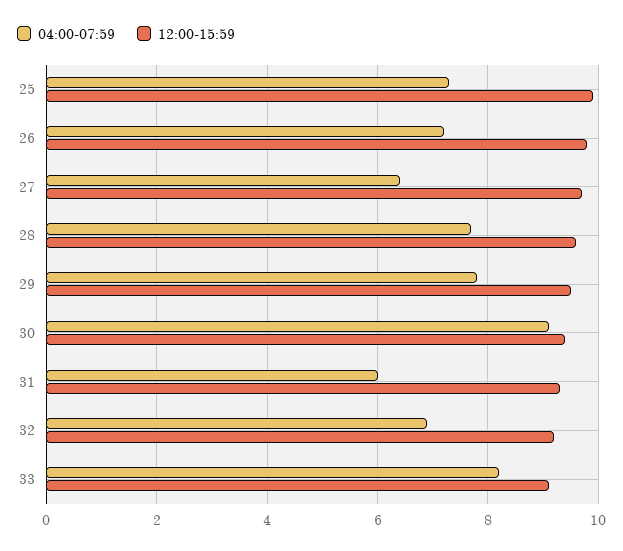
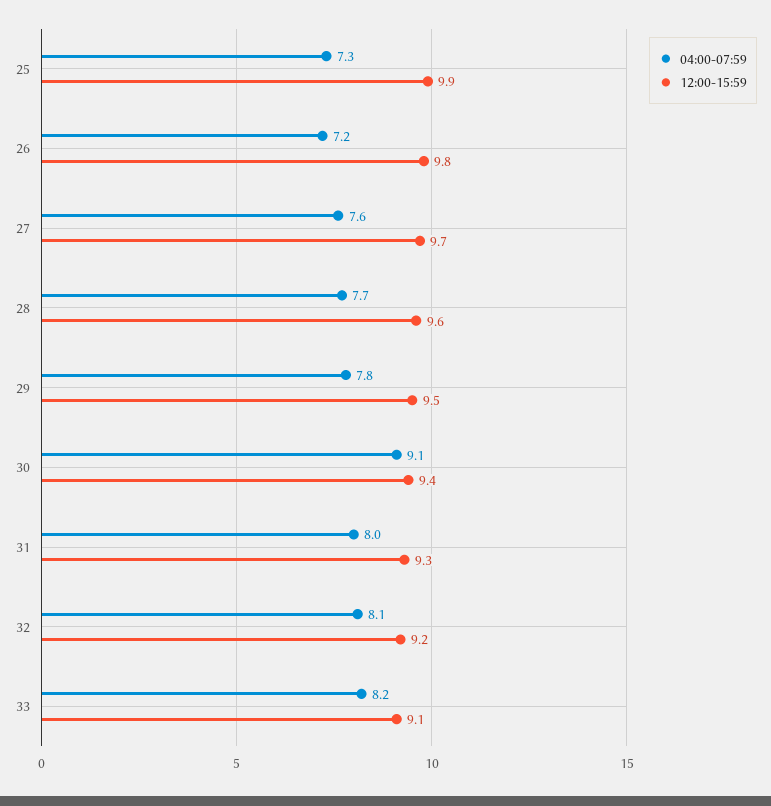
  {
    "04:00-07:59": {
      "25": 7.3,
      "26": 7.2,
-     "27": 6.5,
+     "27": 7.6,
      "28": 7.7,
      "29": 7.8,
      "30": 9.1,
-     "31": 6,
+     "31": 8,
-     "32": 7,
+     "32": 8.1,
      "33": 8.2
    },
    "12:00-15:59": {
      "25": 9.9,
      "26": 9.8,
      "27": 9.7,
      "28": 9.6,
      "29": 9.5,
      "30": 9.4,
      "31": 9.3,
      "32": 9.2,
      "33": 9.1
    }
  }

